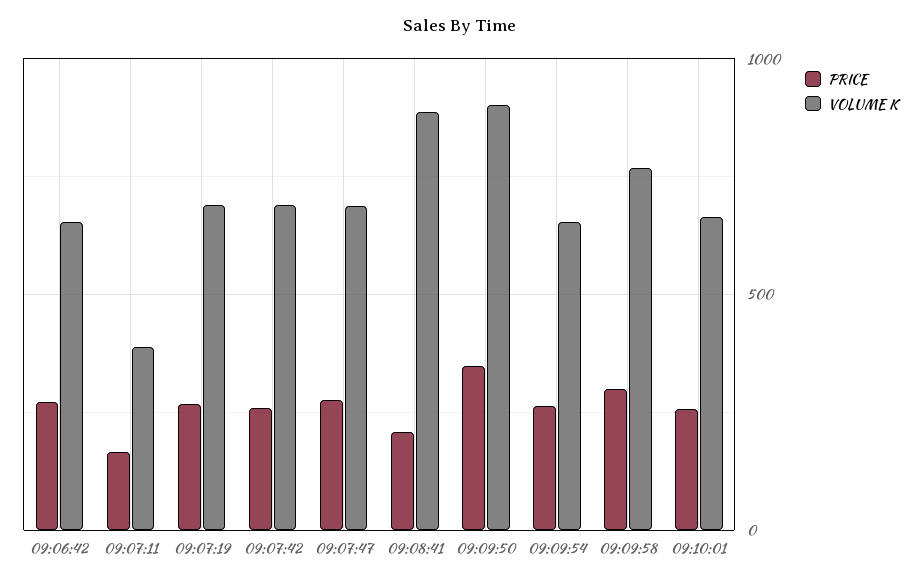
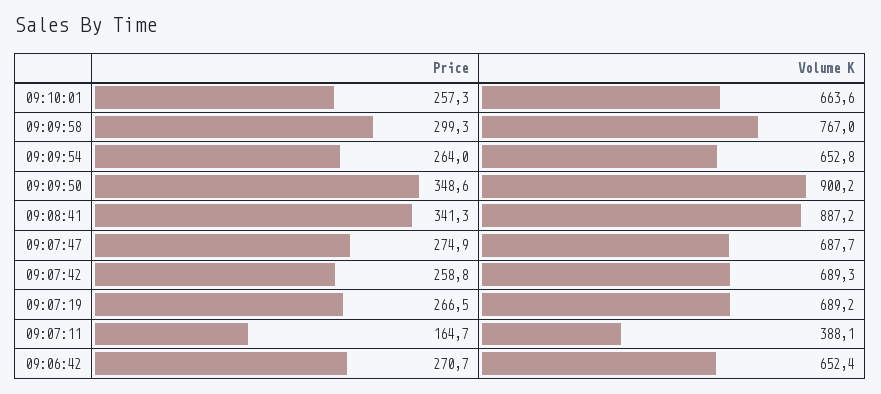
  {
    "PRICE": {
      "09:06:42": 270.7,
      "09:07:11": 164.7,
      "09:07:19": 266.5,
      "09:07:42": 258.8,
      "09:07:47": 274.9,
-     "09:08:41": 200,
+     "09:08:41": 341.3,
      "09:09:50": 348.6,
      "09:09:54": 264,
      "09:09:58": 299.3,
      "09:10:01": 257.3
    },
    "VOLUME K": {
      "09:06:42": 652.4,
      "09:07:11": 388.1,
      "09:07:19": 689.2,
      "09:07:42": 689.3,
      "09:07:47": 687.7,
      "09:08:41": 887.2,
      "09:09:50": 900.2,
      "09:09:54": 652.8,
      "09:09:58": 767,
      "09:10:01": 663.6
    }
  }

